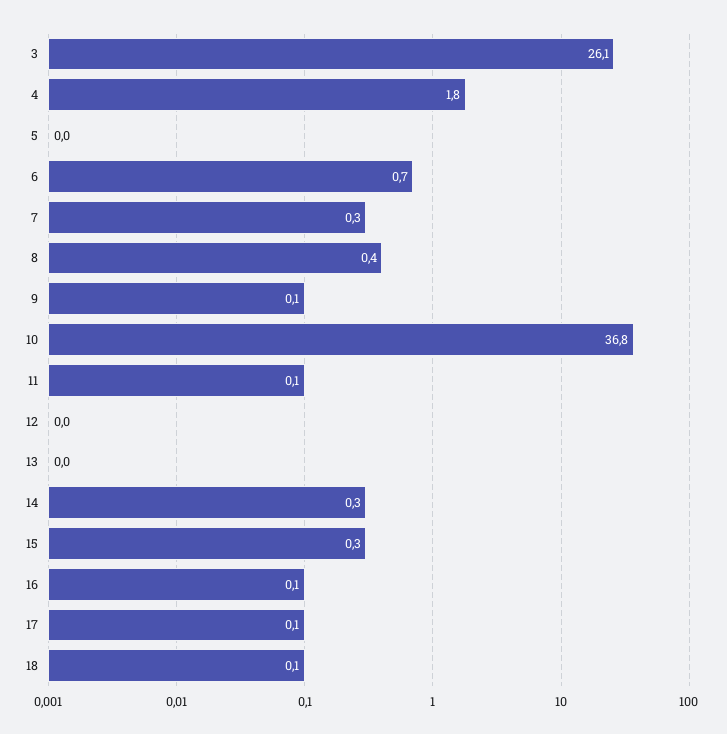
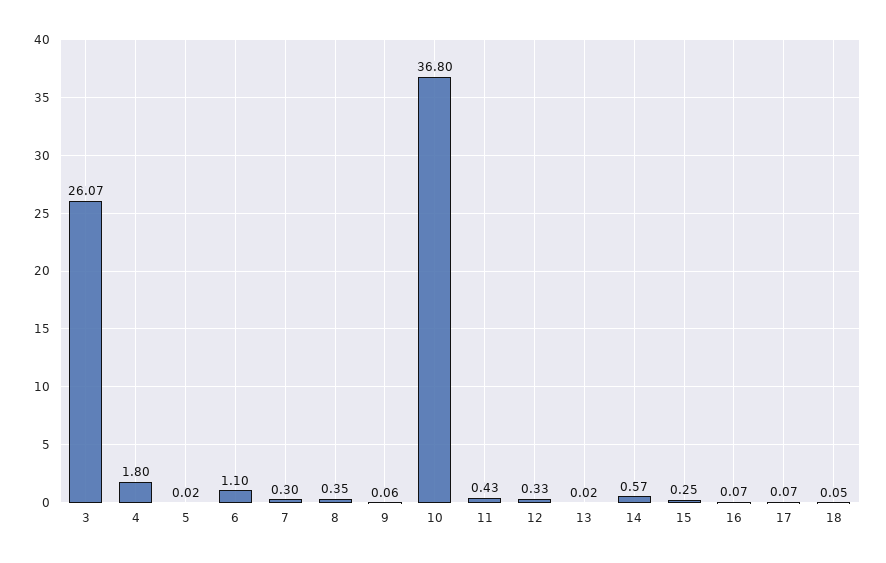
  {
    "3": 26.07,
    "4": 1.8,
    "5": 0.02,
-   "6": 0.7,
+   "6": 1.1,
    "7": 0.3,
    "8": 0.35,
    "9": 0.06,
    "10": 36.8,
-   "11": 0.1,
+   "11": 0.43,
-   "12": 0,
+   "12": 0.33,
    "13": 0.02,
-   "14": 0.3,
+   "14": 0.57,
    "15": 0.25,
    "16": 0.07,
    "17": 0.07,
    "18": 0.05
  }

